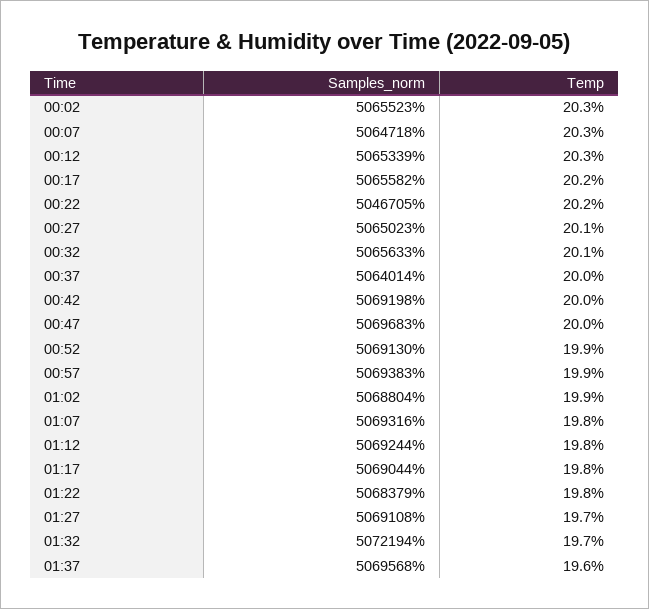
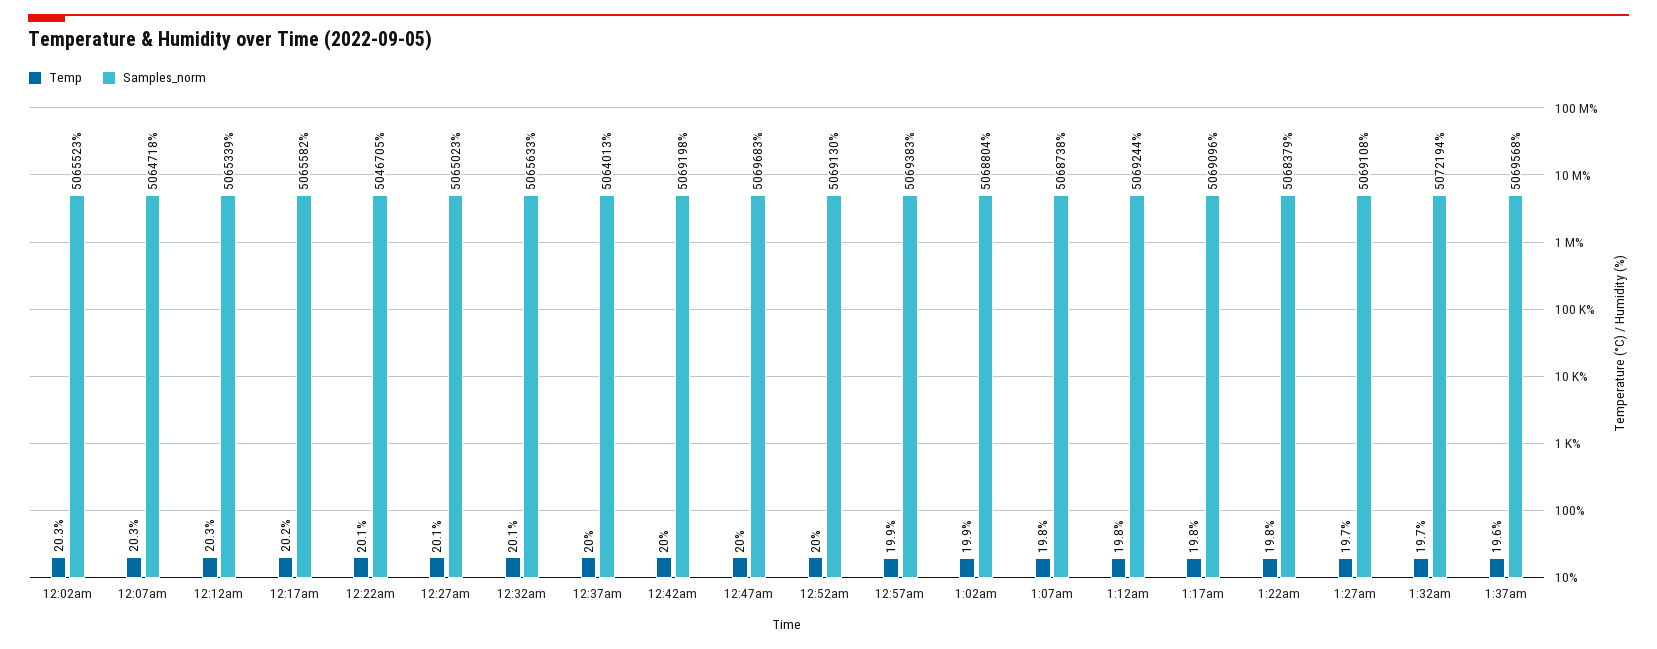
  {
    "Samples_norm": {
      "00:02": 5065523,
      "00:07": 5064718,
      "00:12": 5065339,
      "00:17": 5065582,
      "00:22": 5046705,
      "00:27": 5065023,
      "00:32": 5065633,
-     "00:37": 5064014,
+     "00:37": 5064013,
      "00:42": 5069198,
      "00:47": 5069683,
      "00:52": 5069130,
      "00:57": 5069383,
      "01:02": 5068804,
-     "01:07": 5069316,
+     "01:07": 5068738,
      "01:12": 5069244,
-     "01:17": 5069044,
+     "01:17": 5069096,
      "01:22": 5068379,
      "01:27": 5069108,
      "01:32": 5072194,
      "01:37": 5069568
    },
    "Temp": {
      "00:02": 20.3,
      "00:07": 20.3,
      "00:12": 20.3,
      "00:17": 20.2,
-     "00:22": 20.2,
+     "00:22": 20.1,
      "00:27": 20.1,
      "00:32": 20.1,
      "00:37": 20,
      "00:42": 20,
      "00:47": 20,
-     "00:52": 19.9,
+     "00:52": 20,
      "00:57": 19.9,
      "01:02": 19.9,
      "01:07": 19.8,
      "01:12": 19.8,
      "01:17": 19.8,
      "01:22": 19.8,
      "01:27": 19.7,
      "01:32": 19.7,
      "01:37": 19.6
    }
  }

